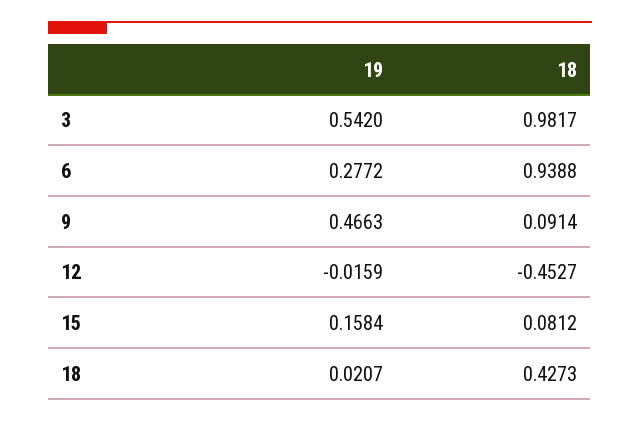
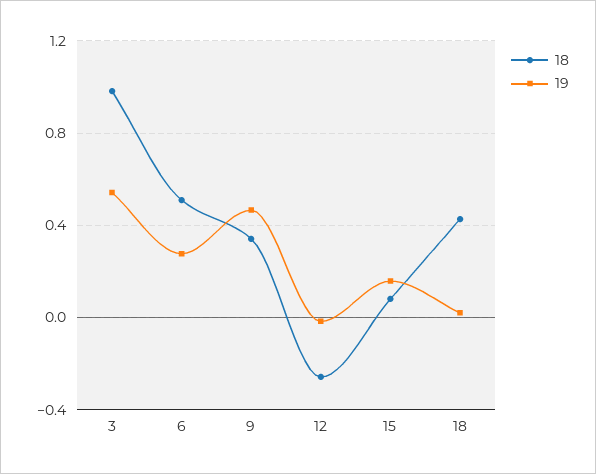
  {
    "19": {
      "3": 0.542,
      "6": 0.2772,
      "9": 0.4663,
      "12": -0.0159,
      "15": 0.1584,
      "18": 0.0207
    },
    "18": {
      "3": 0.9817,
-     "6": 0.9388,
+     "6": 0.5,
-     "9": 0.0914,
+     "9": 0.35,
-     "12": -0.4527,
+     "12": -0.25,
      "15": 0.0812,
      "18": 0.4273
    }
  }

